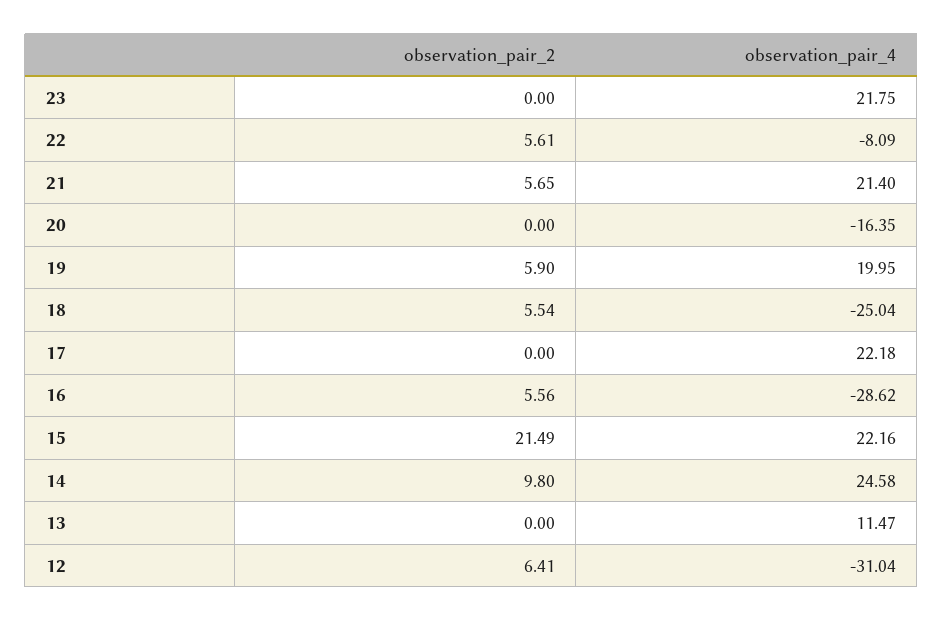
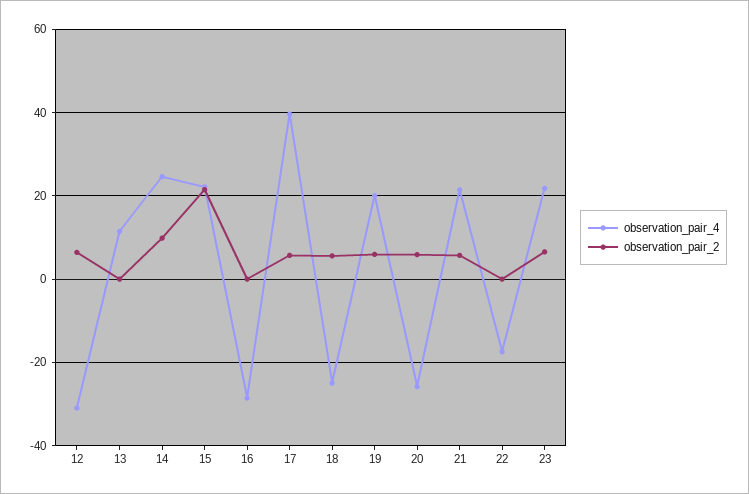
  {
    "observation_pair_2": {
-     "23": 0,
+     "23": 6,
-     "22": 5.61,
+     "22": 0,
      "21": 5.65,
-     "20": 0,
+     "20": 6,
      "19": 5.9,
      "18": 5.54,
-     "17": 0,
+     "17": 6,
-     "16": 5.56,
+     "16": 0,
      "15": 21.49,
      "14": 9.8,
      "13": 0,
      "12": 6.41
    },
    "observation_pair_4": {
      "23": 21.75,
-     "22": -8.09,
+     "22": -18,
      "21": 21.4,
-     "20": -16.35,
+     "20": -26,
      "19": 19.95,
      "18": -25.04,
-     "17": 22.18,
+     "17": 40,
      "16": -28.62,
      "15": 22.16,
      "14": 24.58,
      "13": 11.47,
      "12": -31.04
    }
  }

